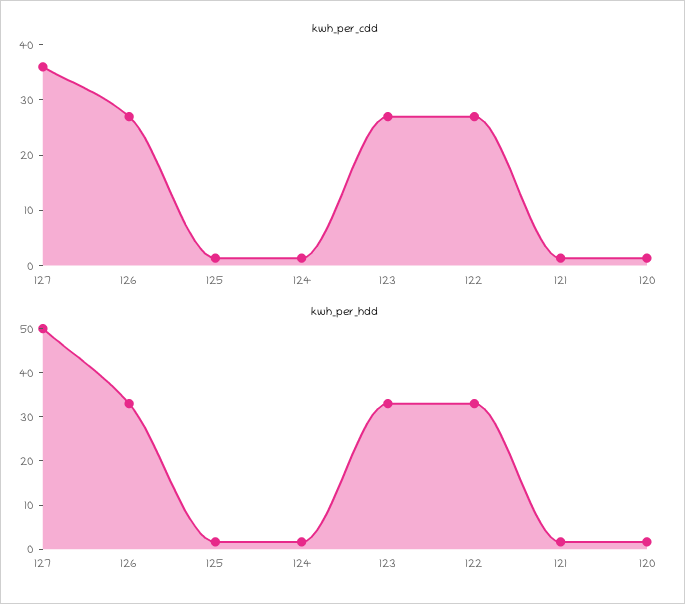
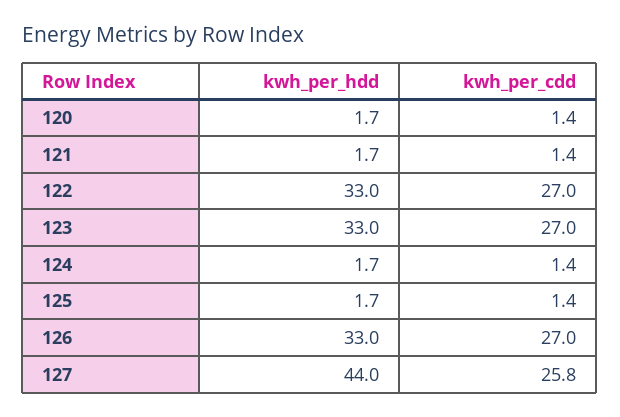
  {
    "kwh_per_cdd": {
-     "127": 36,
+     "127": 25.8,
      "126": 27,
      "125": 1.4,
      "124": 1.4,
      "123": 27,
      "122": 27,
      "121": 1.4,
      "120": 1.4
    },
    "kwh_per_hdd": {
-     "127": 50,
+     "127": 44,
      "126": 33,
      "125": 1.7,
      "124": 1.7,
      "123": 33,
      "122": 33,
      "121": 1.7,
      "120": 1.7
    }
  }

